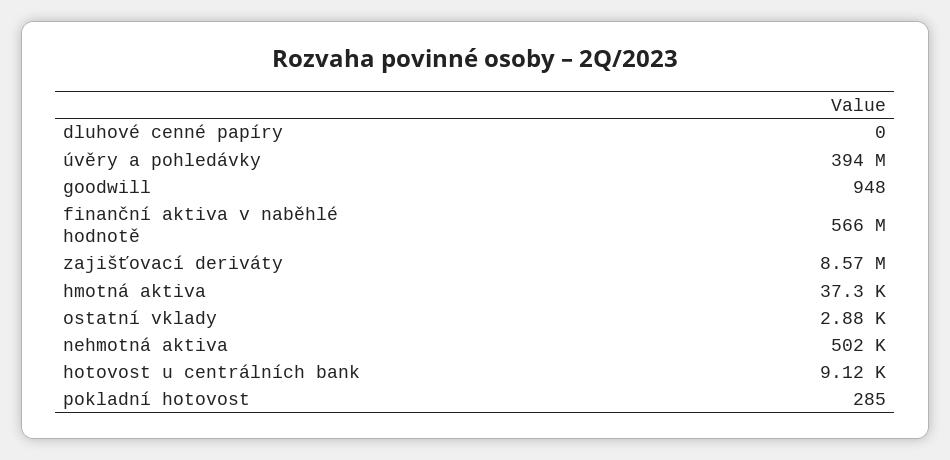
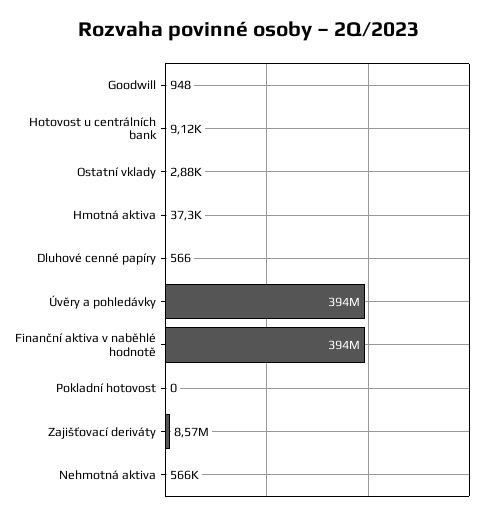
  {
-   "dluhové cenné papíry": 0,
+   "dluhové cenné papíry": 566,
    "úvěry a pohledávky": 394000000,
    "goodwill": 948,
-   "finanční aktiva v naběhlé hodnotě": 566000000,
+   "finanční aktiva v naběhlé hodnotě": 394000000,
    "zajišťovací deriváty": 8570000,
    "hmotná aktiva": 37300,
    "ostatní vklady": 2880,
-   "nehmotná aktiva": 502000,
+   "nehmotná aktiva": 566000,
    "hotovost u centrálních bank": 9120,
-   "pokladní hotovost": 285
+   "pokladní hotovost": 0
  }

